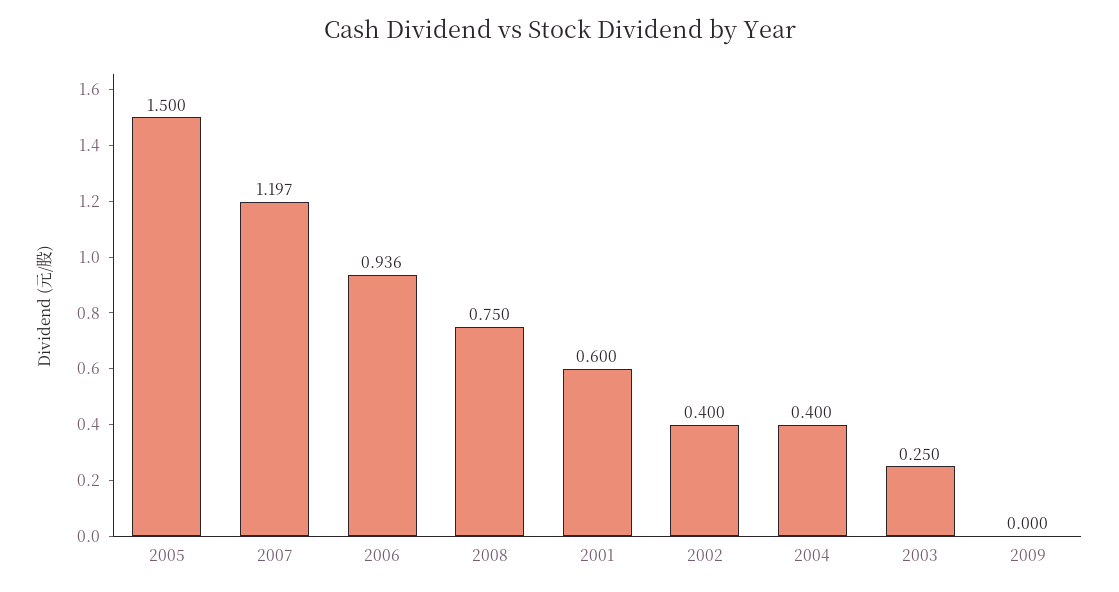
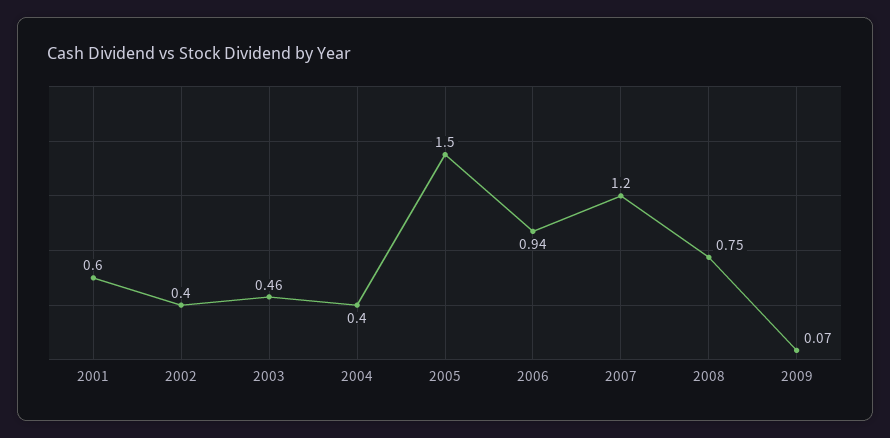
  {
    "2005": 1.5,
    "2007": 1.197,
    "2006": 0.936,
    "2008": 0.75,
    "2001": 0.6,
    "2002": 0.4,
    "2004": 0.4,
-   "2003": 0.25,
+   "2003": 0.46,
-   "2009": 0
+   "2009": 0.07
  }

